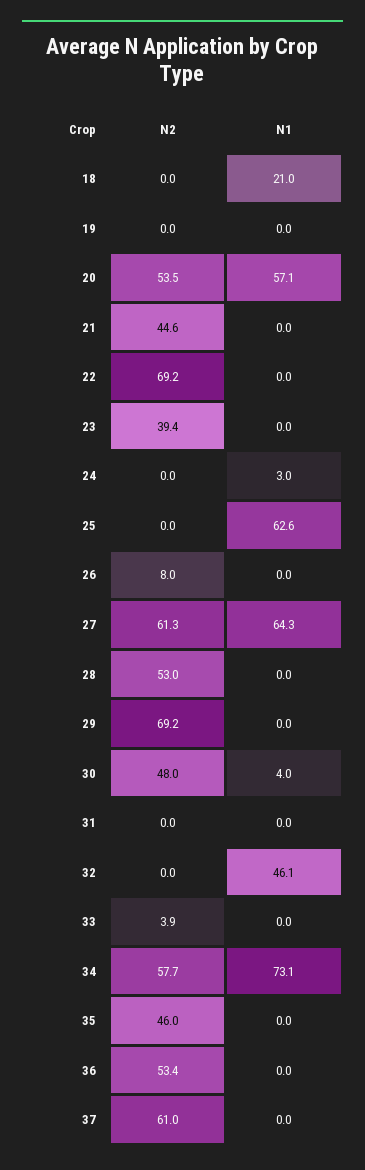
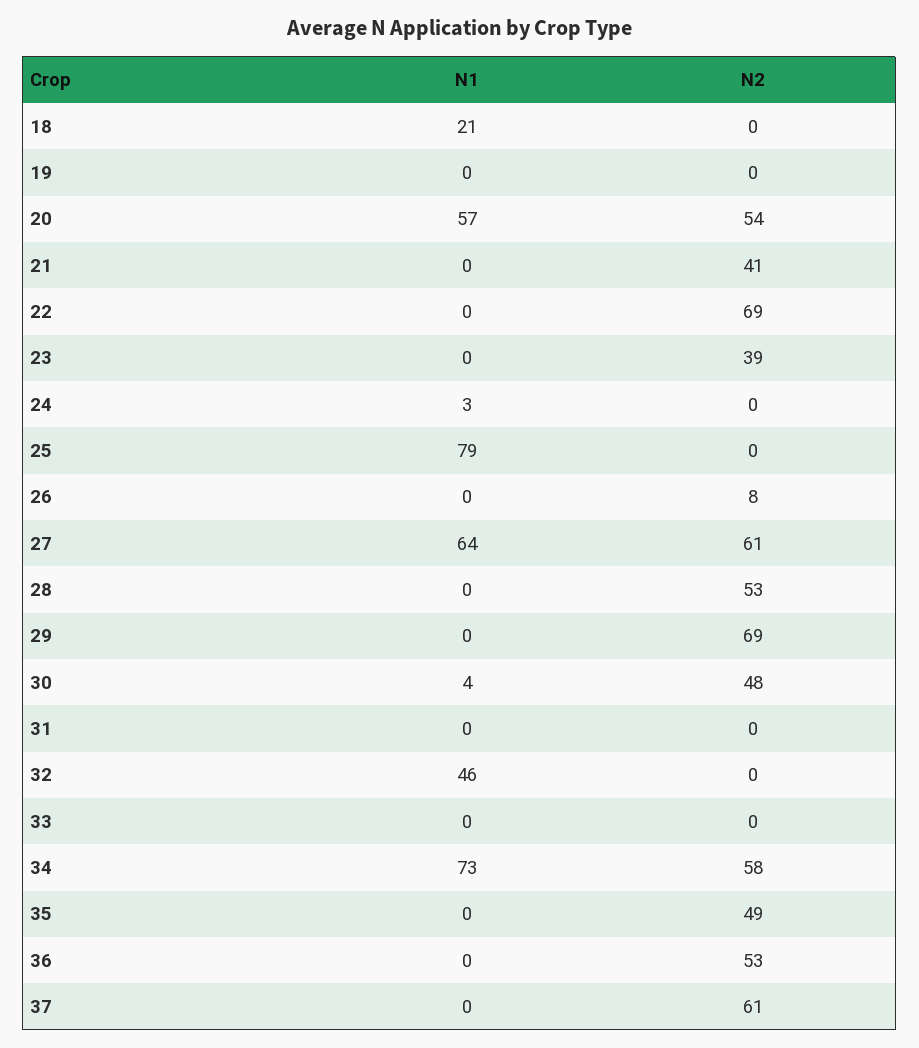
  {
    "N2": {
      "18": 0,
      "19": 0,
      "20": 53.5,
-     "21": 44.6,
+     "21": 41,
      "22": 69.2,
      "23": 39.4,
      "24": 0,
      "25": 0,
      "26": 8,
      "27": 61.3,
      "28": 53,
      "29": 69.2,
      "30": 48,
      "31": 0,
      "32": 0,
-     "33": 3.9,
+     "33": 0,
      "34": 57.7,
-     "35": 46,
+     "35": 49,
      "36": 53.4,
      "37": 61
    },
    "N1": {
      "18": 21,
      "19": 0,
      "20": 57.1,
      "21": 0,
      "22": 0,
      "23": 0,
      "24": 3,
-     "25": 62.6,
+     "25": 79,
      "26": 0,
      "27": 64.3,
      "28": 0,
      "29": 0,
      "30": 4,
      "31": 0,
      "32": 46.1,
      "33": 0,
      "34": 73.1,
      "35": 0,
      "36": 0,
      "37": 0
    }
  }

